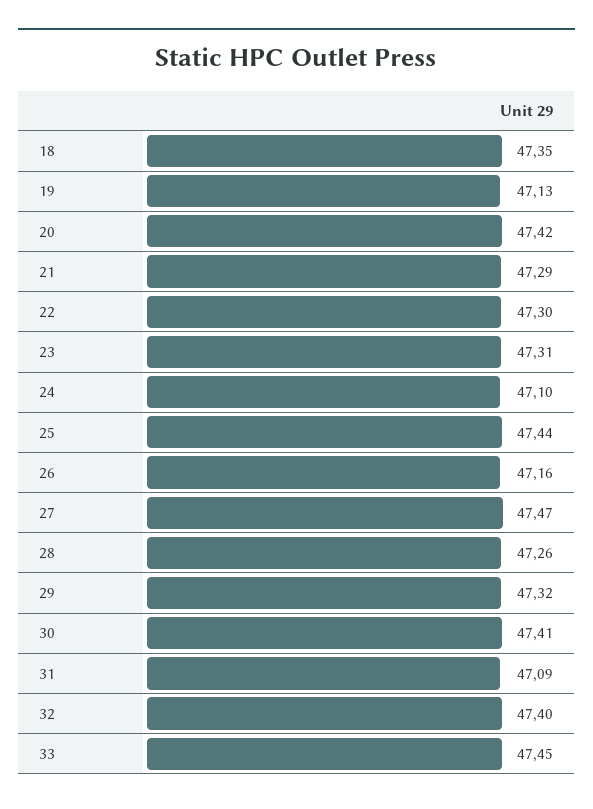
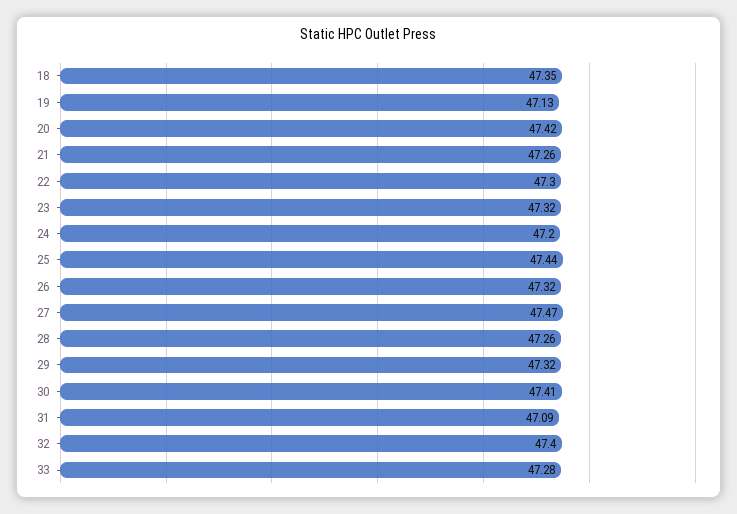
  {
    "18": 47.35,
    "19": 47.13,
    "20": 47.42,
-   "21": 47.29,
+   "21": 47.26,
    "22": 47.3,
-   "23": 47.31,
+   "23": 47.32,
-   "24": 47.1,
+   "24": 47.2,
    "25": 47.44,
-   "26": 47.16,
+   "26": 47.32,
    "27": 47.47,
    "28": 47.26,
    "29": 47.32,
    "30": 47.41,
    "31": 47.09,
    "32": 47.4,
-   "33": 47.45
+   "33": 47.28
  }

